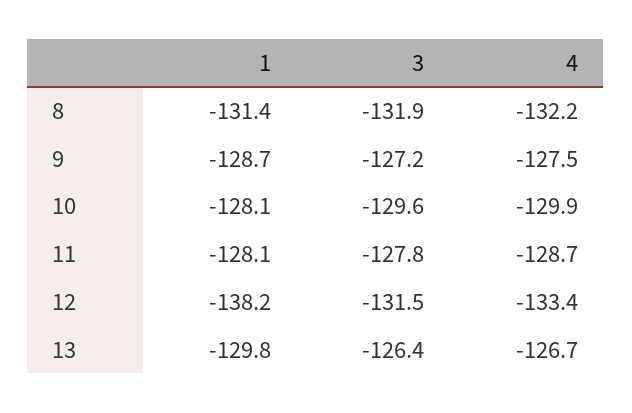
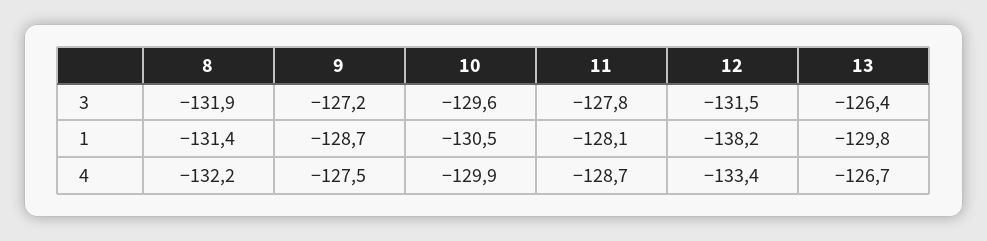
  {
    "1": {
      "8": -131.4,
      "9": -128.7,
-     "10": -128.1,
+     "10": -130.5,
      "11": -128.1,
      "12": -138.2,
      "13": -129.8
    },
    "3": {
      "8": -131.9,
      "9": -127.2,
      "10": -129.6,
      "11": -127.8,
      "12": -131.5,
      "13": -126.4
    },
    "4": {
      "8": -132.2,
      "9": -127.5,
      "10": -129.9,
      "11": -128.7,
      "12": -133.4,
      "13": -126.7
    }
  }

